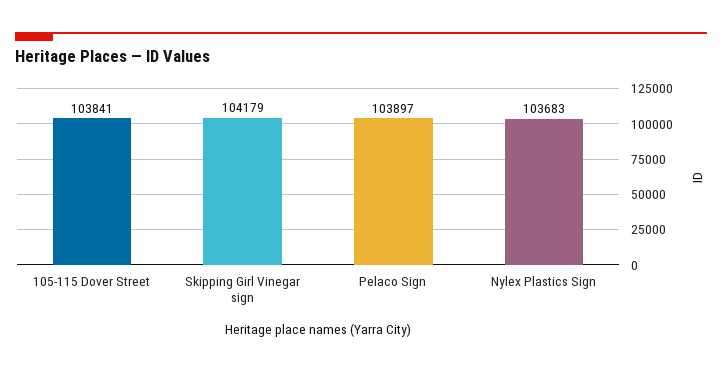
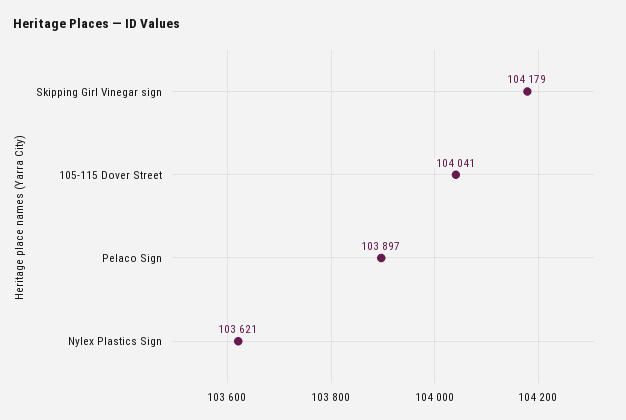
  {
-   "105-115 Dover Street": 103841,
+   "105-115 Dover Street": 104041,
    "Skipping Girl Vinegar sign": 104179,
    "Pelaco Sign": 103897,
-   "Nylex Plastics Sign": 103683
+   "Nylex Plastics Sign": 103621
  }

